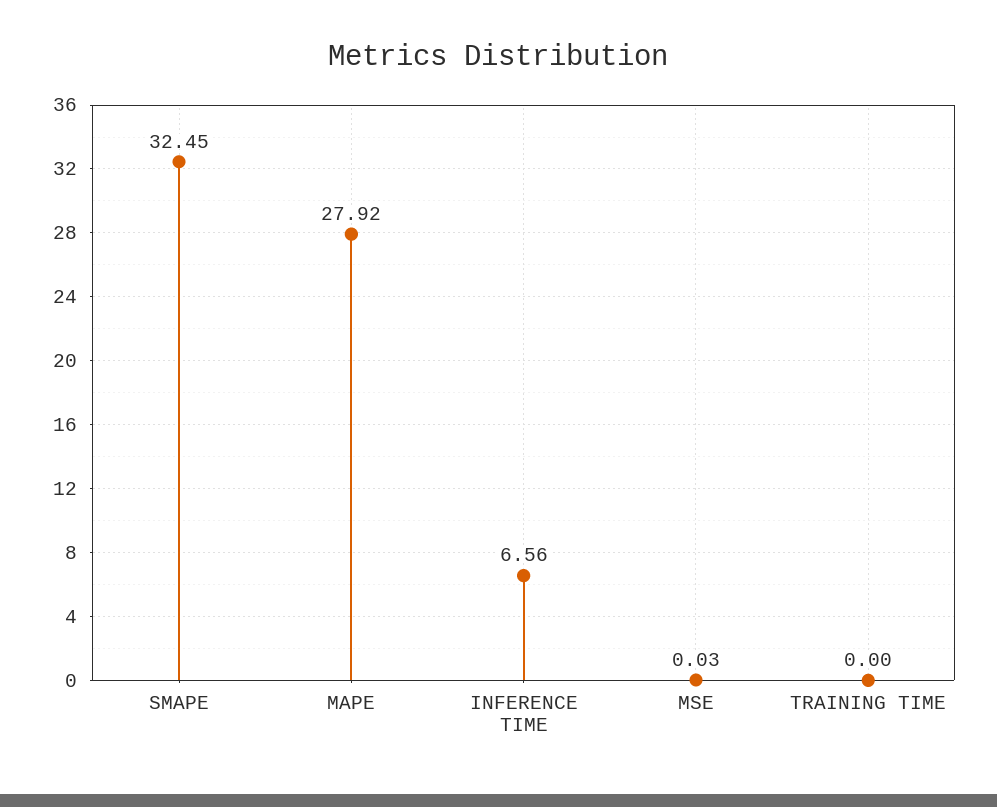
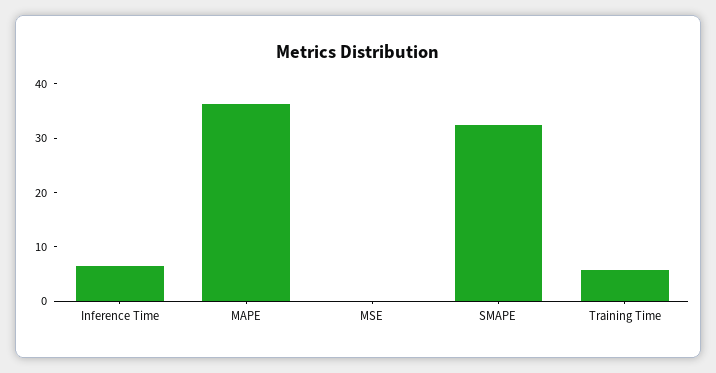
  {
    "SMAPE": 32.45,
-   "MAPE": 27.92,
+   "MAPE": 36,
    "INFERENCE TIME": 6.56,
    "MSE": 0.03,
-   "TRAINING TIME": 0
+   "TRAINING TIME": 6
  }

